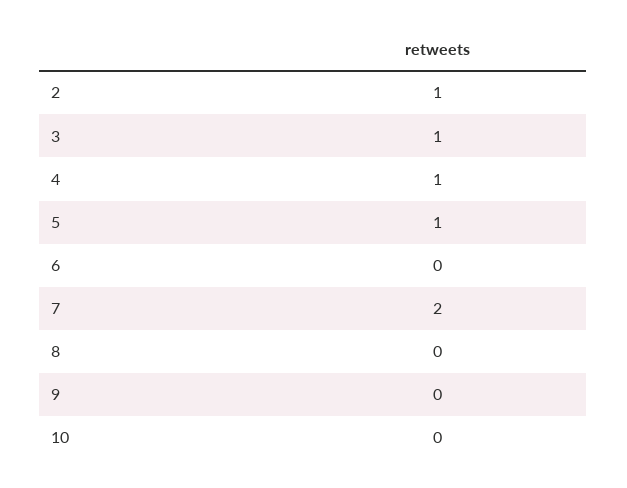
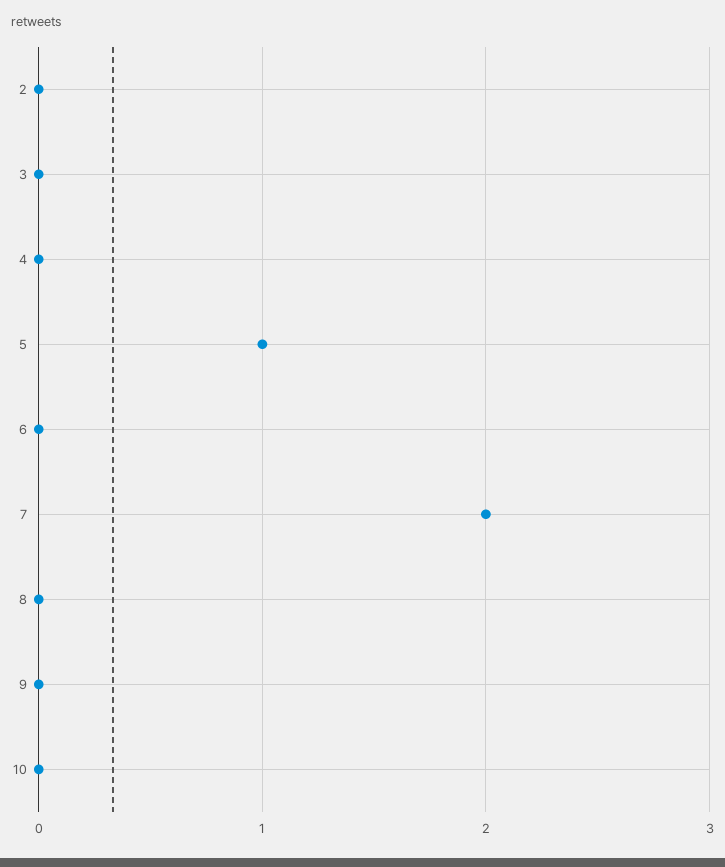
  {
-   "2": 1,
+   "2": 0,
-   "3": 1,
+   "3": 0,
-   "4": 1,
+   "4": 0,
    "5": 1,
    "6": 0,
    "7": 2,
    "8": 0,
    "9": 0,
    "10": 0
  }

